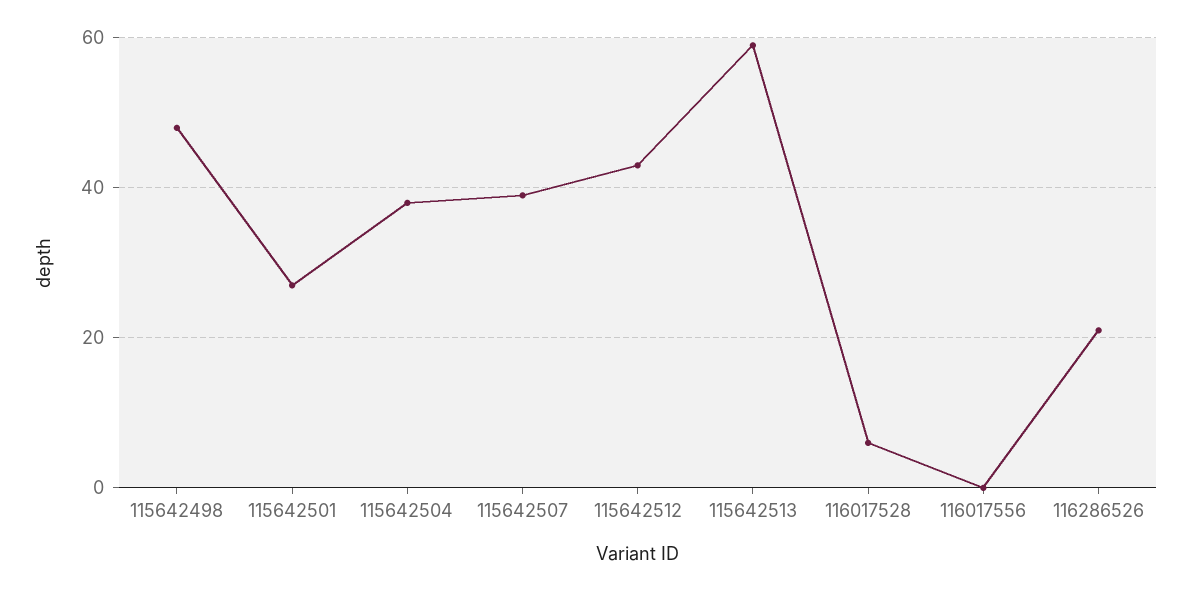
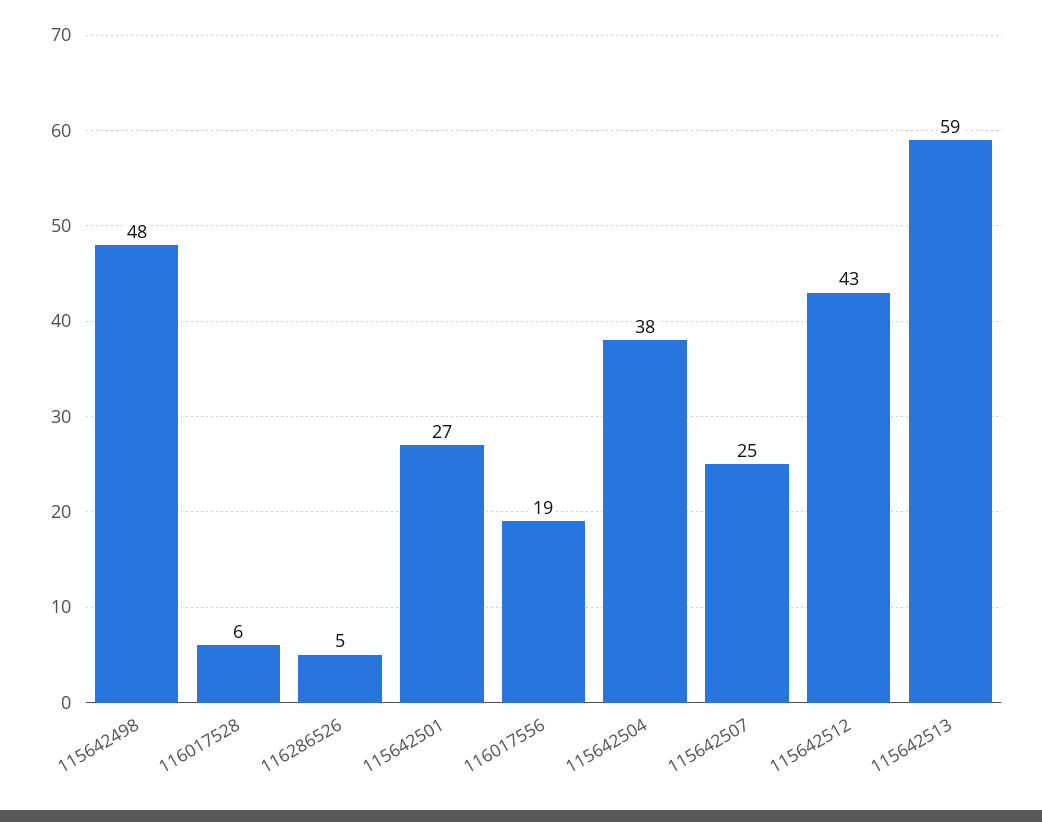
  {
    "115642498": 48,
    "115642501": 27,
    "115642504": 38,
-   "115642507": 40,
+   "115642507": 25,
    "115642512": 43,
    "115642513": 59,
    "116017528": 6,
-   "116017556": 0,
+   "116017556": 19,
-   "116286526": 20
+   "116286526": 5
  }

